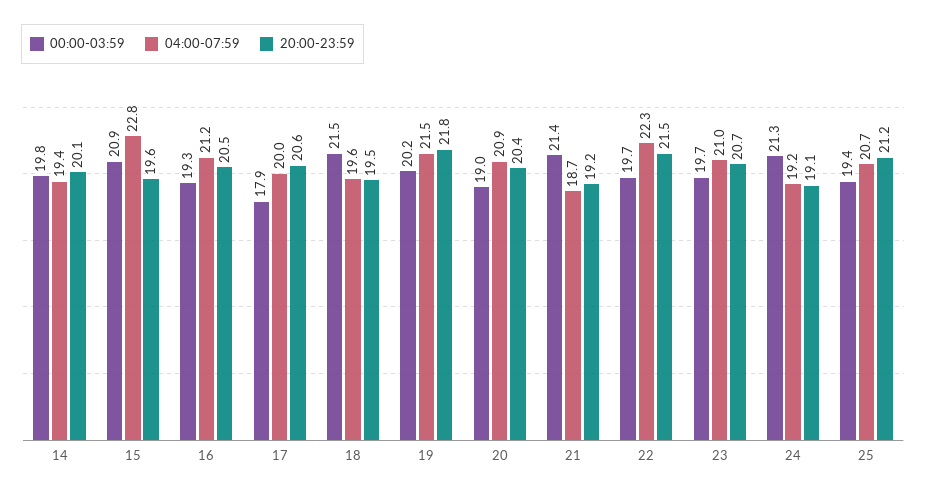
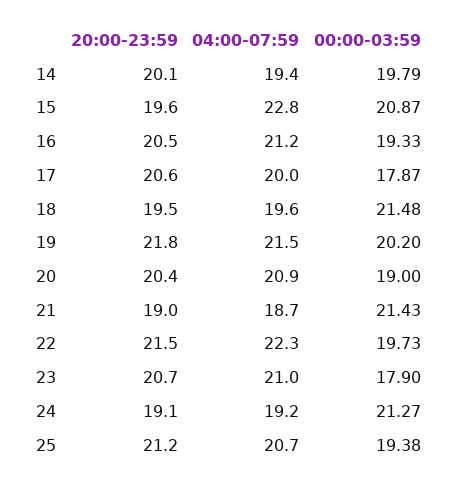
  {
    "00:00-03:59": {
      "14": 19.79,
      "15": 20.87,
      "16": 19.33,
      "17": 17.87,
      "18": 21.48,
      "19": 20.2,
      "20": 19,
      "21": 21.43,
      "22": 19.73,
-     "23": 19.7,
+     "23": 17.9,
      "24": 21.27,
      "25": 19.38
    },
    "04:00-07:59": {
      "14": 19.4,
      "15": 22.8,
      "16": 21.2,
      "17": 20,
      "18": 19.6,
      "19": 21.5,
      "20": 20.9,
      "21": 18.7,
      "22": 22.3,
      "23": 21,
      "24": 19.2,
      "25": 20.7
    },
    "20:00-23:59": {
      "14": 20.1,
      "15": 19.6,
      "16": 20.5,
      "17": 20.6,
      "18": 19.5,
      "19": 21.8,
      "20": 20.4,
-     "21": 19.2,
+     "21": 19,
      "22": 21.5,
      "23": 20.7,
      "24": 19.1,
      "25": 21.2
    }
  }

